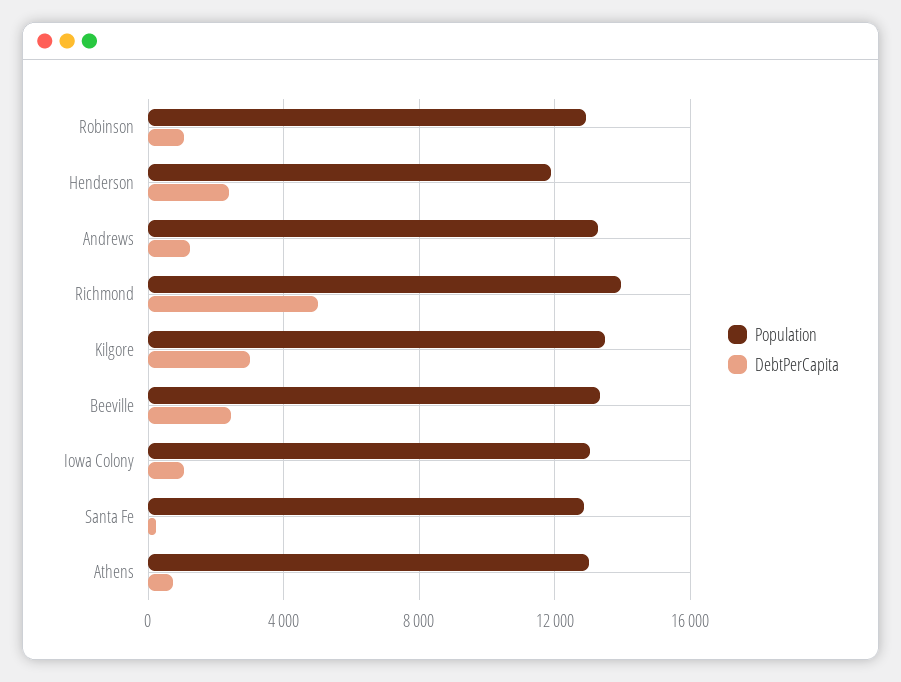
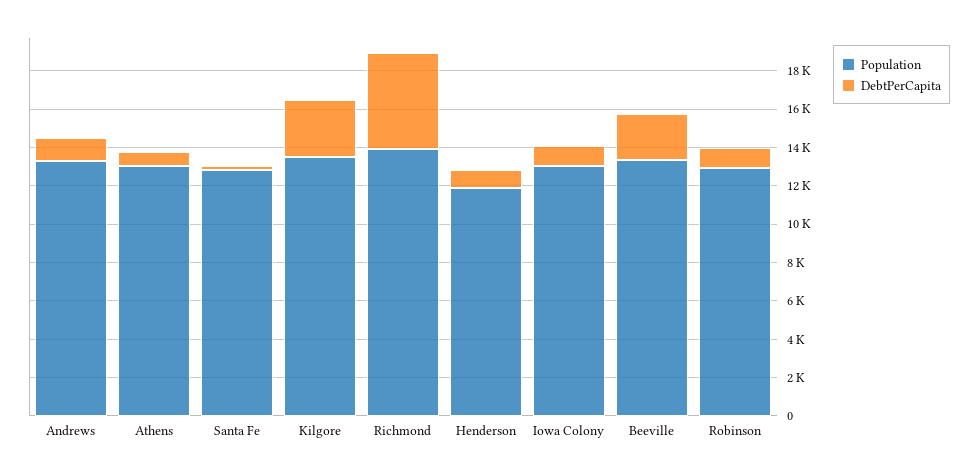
  {
    "Population": {
      "Robinson": 13000,
      "Henderson": 12000,
      "Andrews": 13500,
      "Richmond": 14000,
      "Kilgore": 13500,
      "Beeville": 13500,
      "Iowa Colony": 13000,
      "Santa Fe": 13000,
      "Athens": 13000
    },
    "DebtPerCapita": {
      "Robinson": 1000,
-     "Henderson": 2500,
+     "Henderson": 1000,
      "Andrews": 1000,
      "Richmond": 5000,
      "Kilgore": 3000,
      "Beeville": 2500,
      "Iowa Colony": 1000,
      "Santa Fe": 0,
      "Athens": 500
    }
  }

